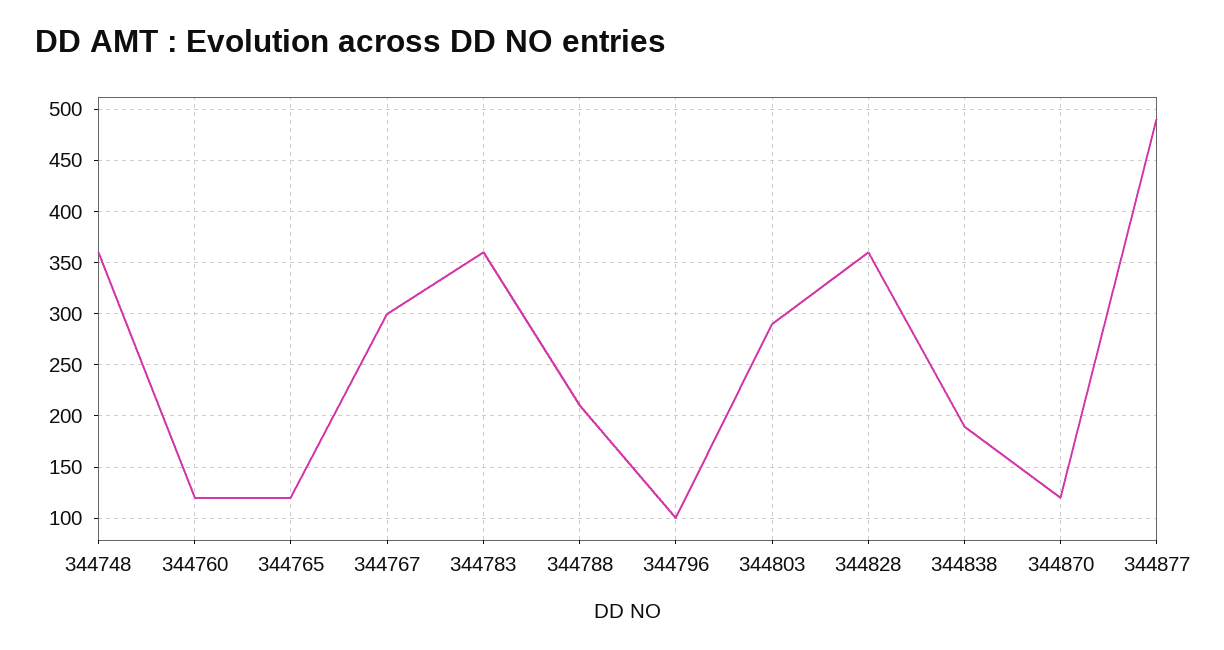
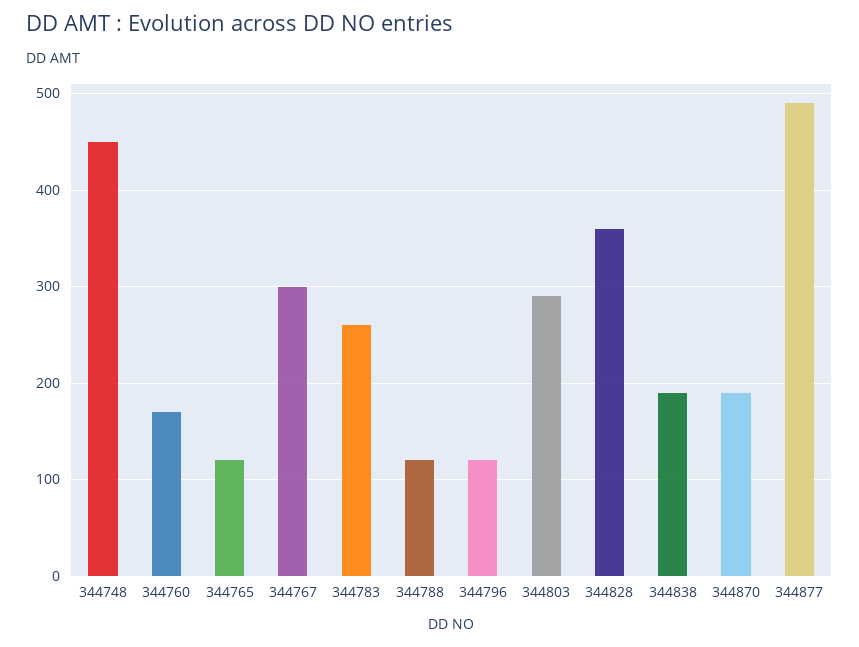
  {
-   "344748": 360,
+   "344748": 450,
-   "344760": 120,
+   "344760": 170,
    "344765": 120,
    "344767": 300,
-   "344783": 360,
+   "344783": 260,
-   "344788": 210,
+   "344788": 120,
-   "344796": 100,
+   "344796": 120,
    "344803": 290,
    "344828": 360,
    "344838": 190,
-   "344870": 120,
+   "344870": 190,
    "344877": 490
  }

